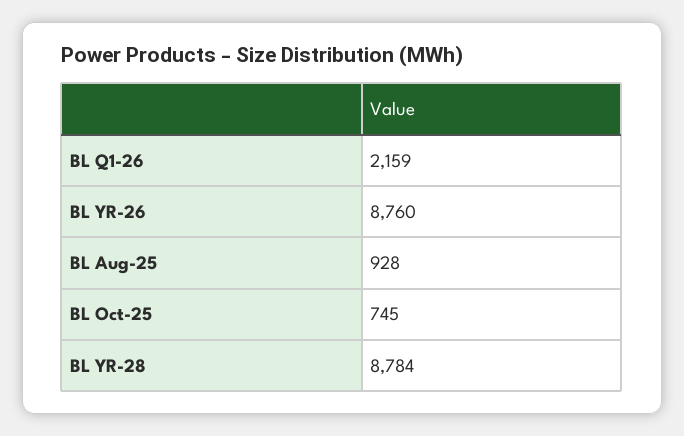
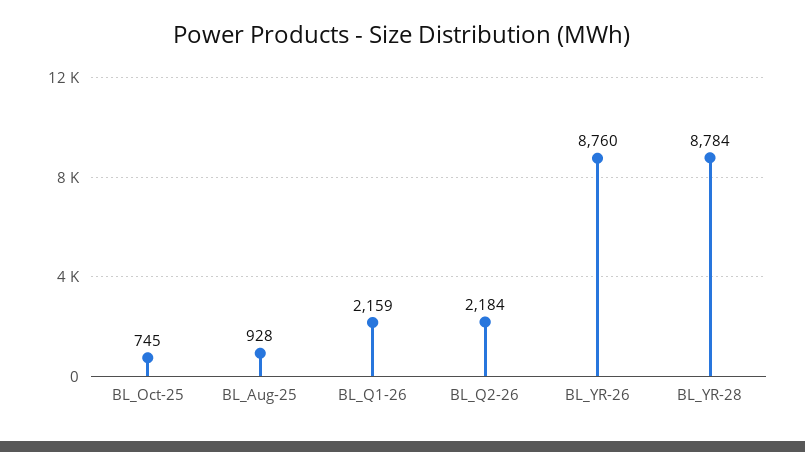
  {
    "BL Q1-26": 2159,
    "BL YR-26": 8760,
    "BL Aug-25": 928,
    "BL Oct-25": 745,
-   "BL YR-28": 8784
+   "BL YR-28": 8784,
+   "BL_Q2-26": 2184
  }

